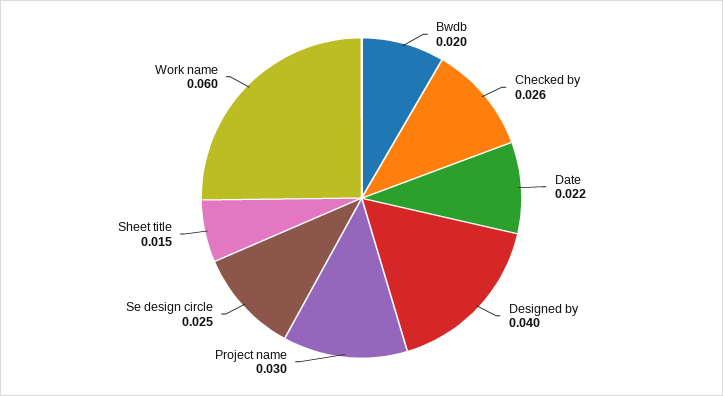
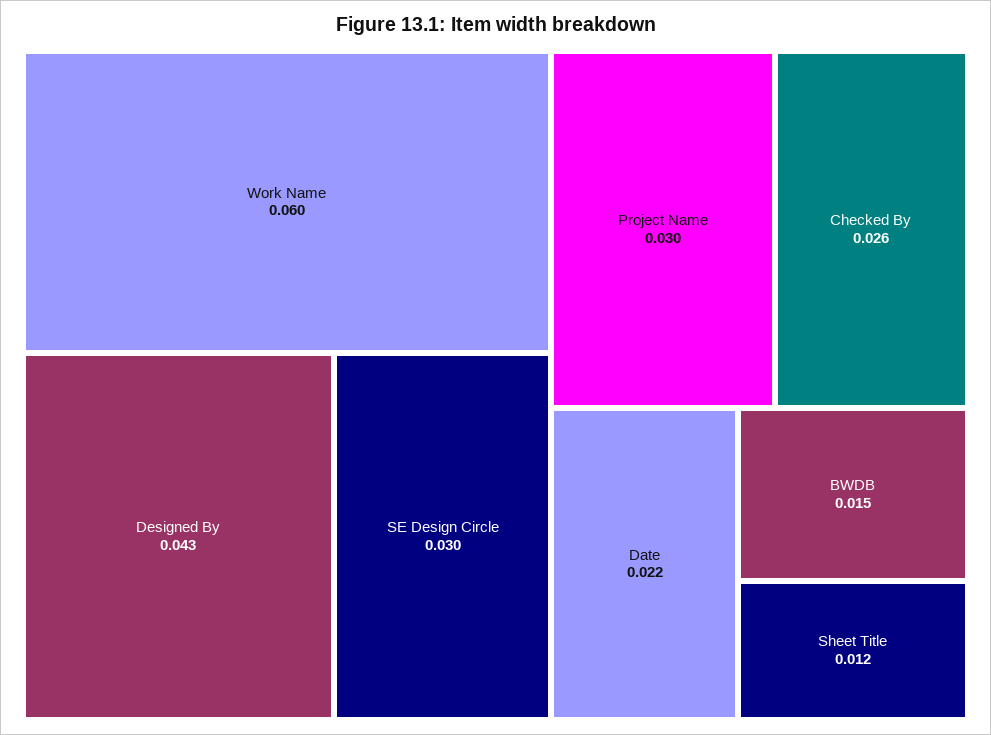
  {
-   "Bwdb": 0.02,
+   "Bwdb": 0.015,
    "Checked by": 0.026,
    "Date": 0.022,
-   "Designed by": 0.04,
+   "Designed by": 0.043,
    "Project name": 0.03,
-   "Se design circle": 0.025,
+   "Se design circle": 0.03,
-   "Sheet title": 0.015,
+   "Sheet title": 0.012,
    "Work name": 0.06
  }

